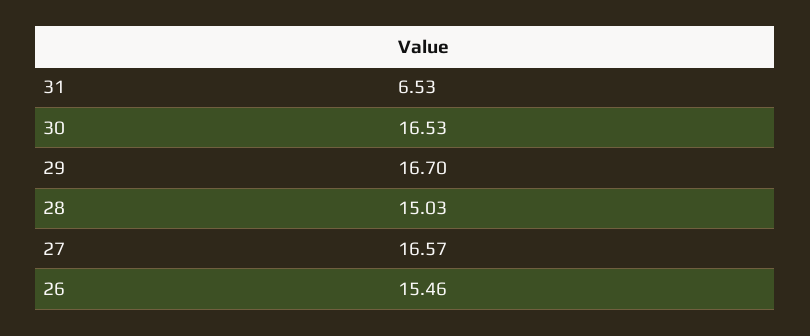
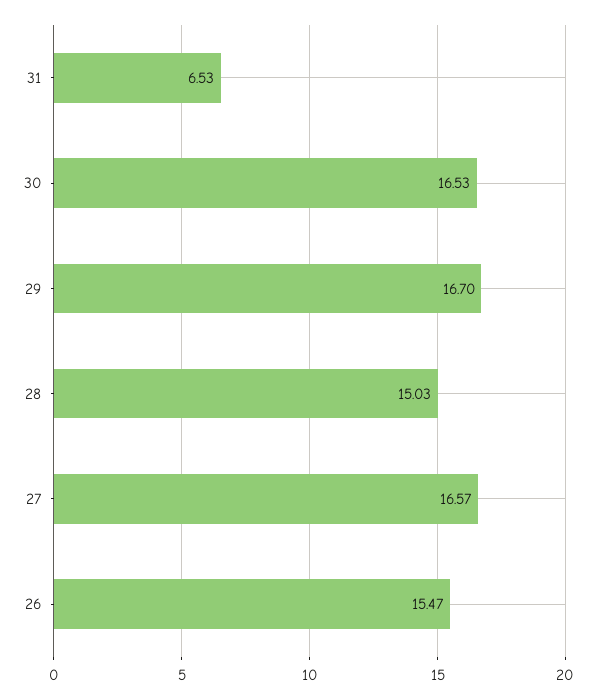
  {
    "31": 6.53,
    "30": 16.53,
    "29": 16.7,
    "28": 15.03,
    "27": 16.57,
-   "26": 15.46
+   "26": 15.47
  }

